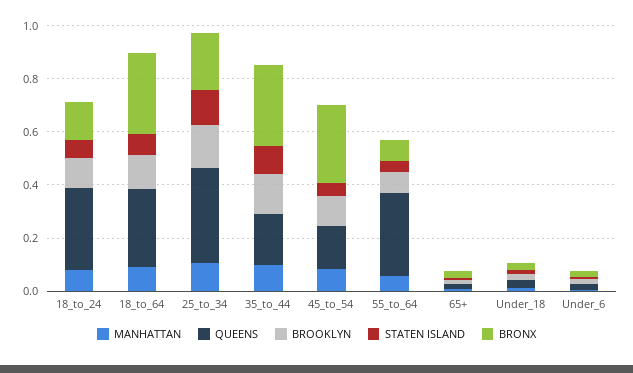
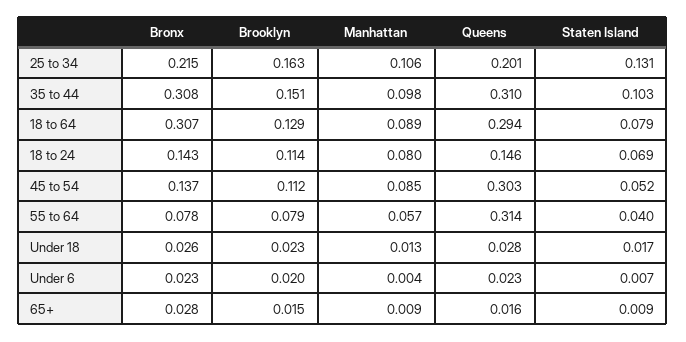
  {
    "MANHATTAN": {
      "18_to_24": 0.08,
      "18_to_64": 0.089,
      "25_to_34": 0.106,
      "35_to_44": 0.098,
      "45_to_54": 0.085,
      "55_to_64": 0.057,
      "65+": 0.009,
      "Under_18": 0.013,
      "Under_6": 0.004
    },
    "QUEENS": {
-     "18_to_24": 0.3,
+     "18_to_24": 0.146,
      "18_to_64": 0.294,
-     "25_to_34": 0.35,
+     "25_to_34": 0.201,
-     "35_to_44": 0.2,
+     "35_to_44": 0.31,
-     "45_to_54": 0.15,
+     "45_to_54": 0.303,
      "55_to_64": 0.314,
      "65+": 0.016,
      "Under_18": 0.028,
      "Under_6": 0.023
    },
    "BROOKLYN": {
      "18_to_24": 0.114,
      "18_to_64": 0.129,
      "25_to_34": 0.163,
      "35_to_44": 0.151,
      "45_to_54": 0.112,
      "55_to_64": 0.079,
      "65+": 0.015,
      "Under_18": 0.023,
      "Under_6": 0.02
    },
    "STATEN ISLAND": {
      "18_to_24": 0.069,
      "18_to_64": 0.079,
      "25_to_34": 0.131,
      "35_to_44": 0.103,
      "45_to_54": 0.052,
      "55_to_64": 0.04,
      "65+": 0.009,
      "Under_18": 0.017,
      "Under_6": 0.007
    },
    "BRONX": {
      "18_to_24": 0.143,
      "18_to_64": 0.307,
      "25_to_34": 0.215,
      "35_to_44": 0.308,
-     "45_to_54": 0.3,
+     "45_to_54": 0.137,
      "55_to_64": 0.078,
      "65+": 0.028,
      "Under_18": 0.026,
      "Under_6": 0.023
    }
  }

